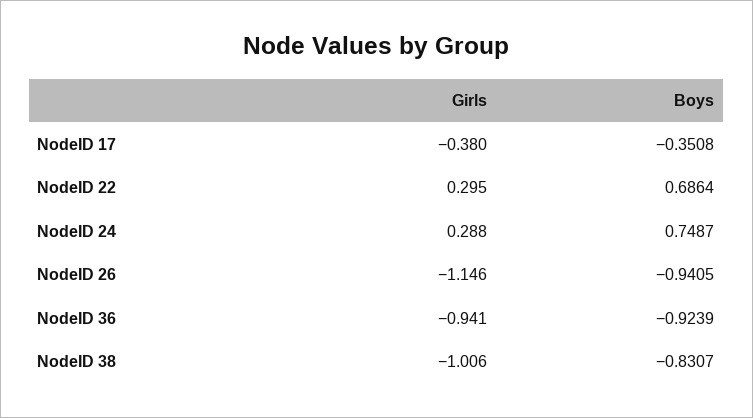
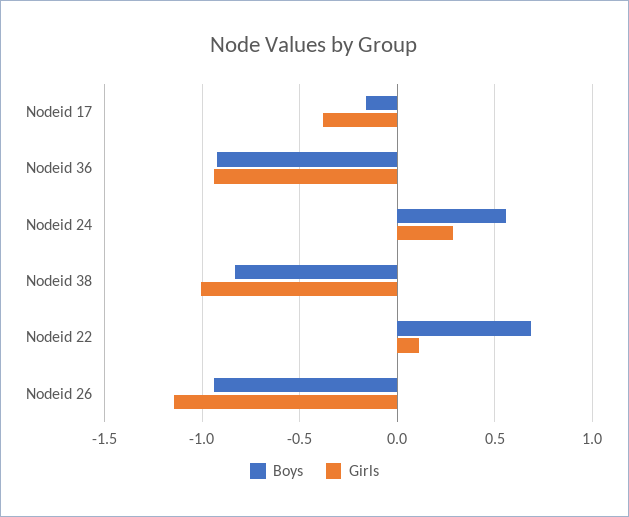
  {
    "Girls": {
      "NodeID 17": -0.38,
-     "NodeID 22": 0.295,
+     "NodeID 22": 0.1,
      "NodeID 24": 0.288,
      "NodeID 26": -1.146,
      "NodeID 36": -0.941,
      "NodeID 38": -1.006
    },
    "Boys": {
-     "NodeID 17": -0.3508,
+     "NodeID 17": -0.15,
      "NodeID 22": 0.6864,
-     "NodeID 24": 0.7487,
+     "NodeID 24": 0.55,
      "NodeID 26": -0.9405,
      "NodeID 36": -0.9239,
      "NodeID 38": -0.8307
    }
  }

